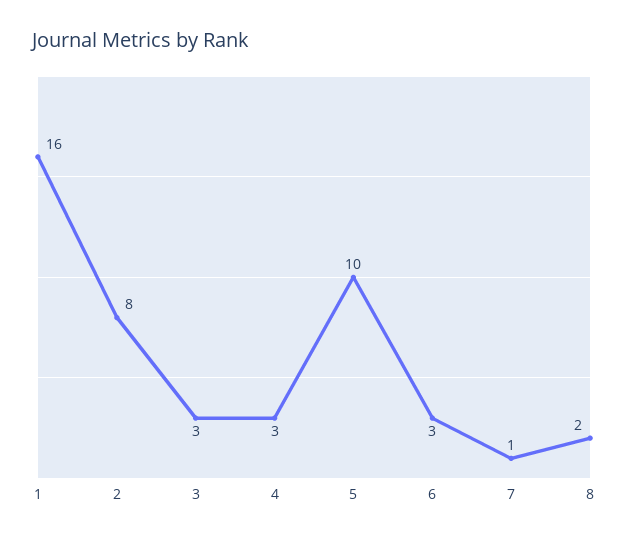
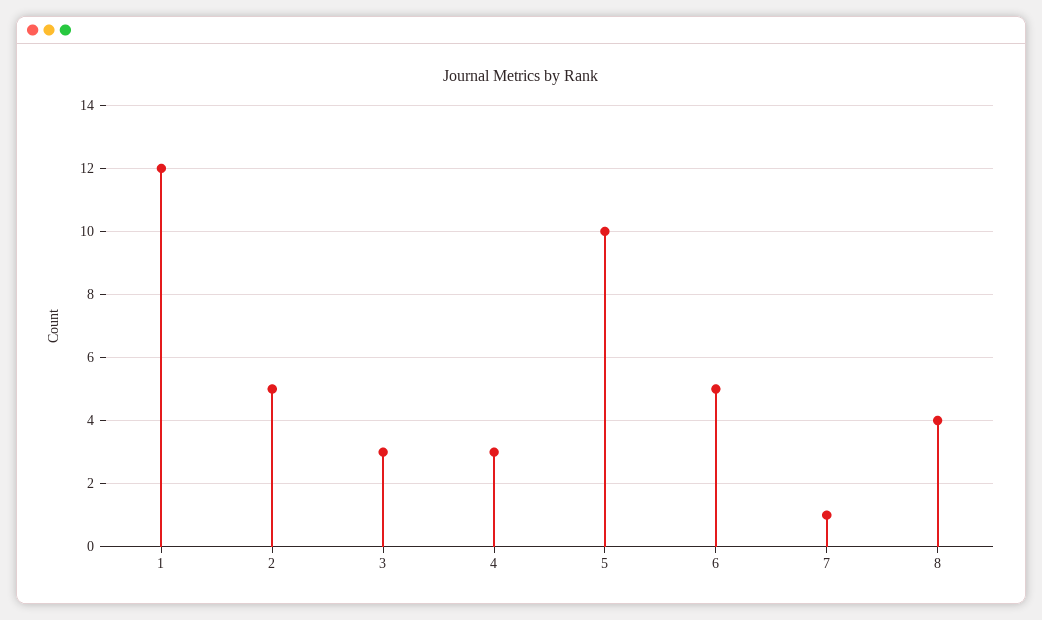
  {
-   "1": 16,
+   "1": 12,
-   "2": 8,
+   "2": 5,
    "3": 3,
    "4": 3,
    "5": 10,
-   "6": 3,
+   "6": 5,
    "7": 1,
-   "8": 2
+   "8": 4
  }

